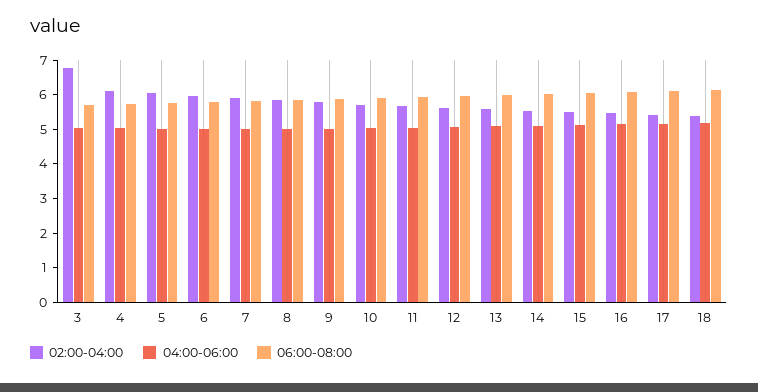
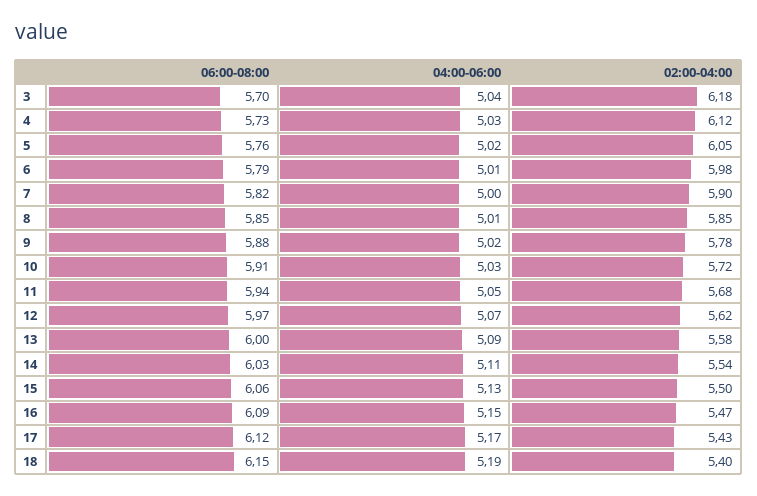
  {
    "02:00-04:00": {
-     "3": 6.75,
+     "3": 6.18,
      "4": 6.12,
      "5": 6.05,
      "6": 5.98,
      "7": 5.9,
      "8": 5.85,
      "9": 5.78,
      "10": 5.72,
      "11": 5.68,
      "12": 5.62,
      "13": 5.58,
      "14": 5.54,
      "15": 5.5,
      "16": 5.47,
      "17": 5.43,
      "18": 5.4
    },
    "04:00-06:00": {
      "3": 5.04,
      "4": 5.03,
      "5": 5.02,
      "6": 5.01,
      "7": 5,
      "8": 5.01,
      "9": 5.02,
      "10": 5.03,
      "11": 5.05,
      "12": 5.07,
      "13": 5.09,
      "14": 5.11,
      "15": 5.13,
      "16": 5.15,
      "17": 5.17,
      "18": 5.19
    },
    "06:00-08:00": {
      "3": 5.7,
      "4": 5.73,
      "5": 5.76,
      "6": 5.79,
      "7": 5.82,
      "8": 5.85,
      "9": 5.88,
      "10": 5.91,
      "11": 5.94,
      "12": 5.97,
      "13": 6,
      "14": 6.03,
      "15": 6.06,
      "16": 6.09,
      "17": 6.12,
      "18": 6.15
    }
  }

